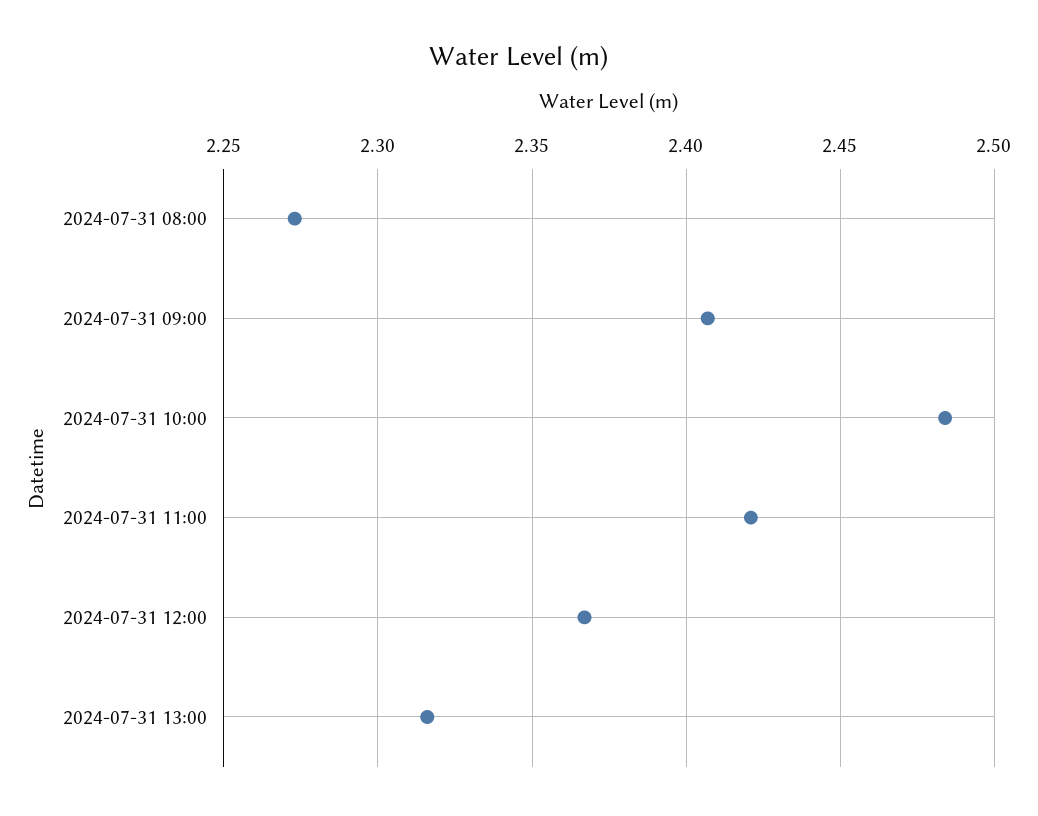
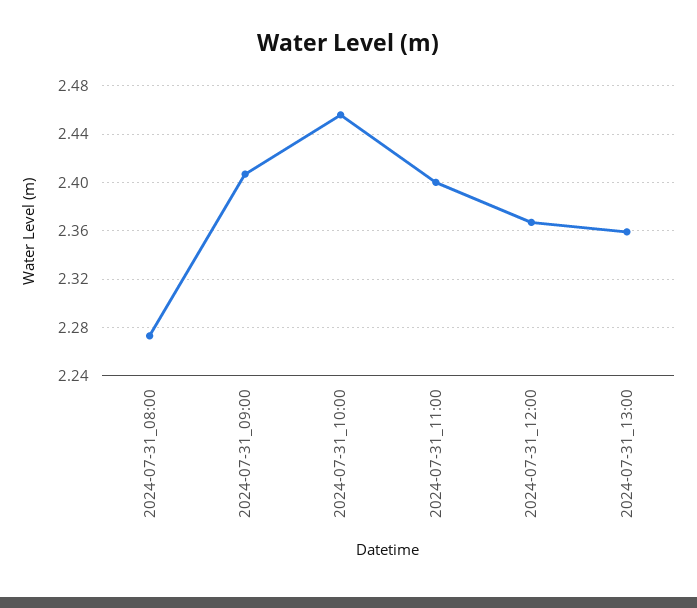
  {
    "2024-07-31 08:00": 2.275,
    "2024-07-31 09:00": 2.405,
-   "2024-07-31 10:00": 2.485,
+   "2024-07-31 10:00": 2.455,
-   "2024-07-31 11:00": 2.42,
+   "2024-07-31 11:00": 2.4,
    "2024-07-31 12:00": 2.365,
-   "2024-07-31 13:00": 2.315
+   "2024-07-31 13:00": 2.36
  }

